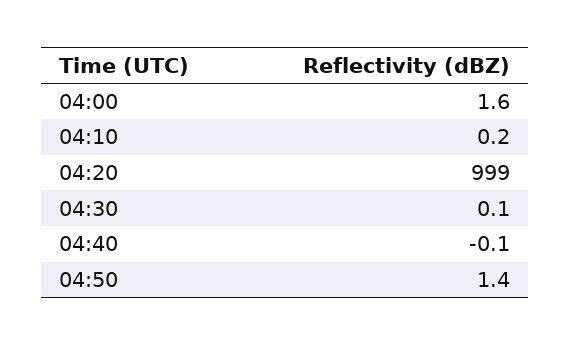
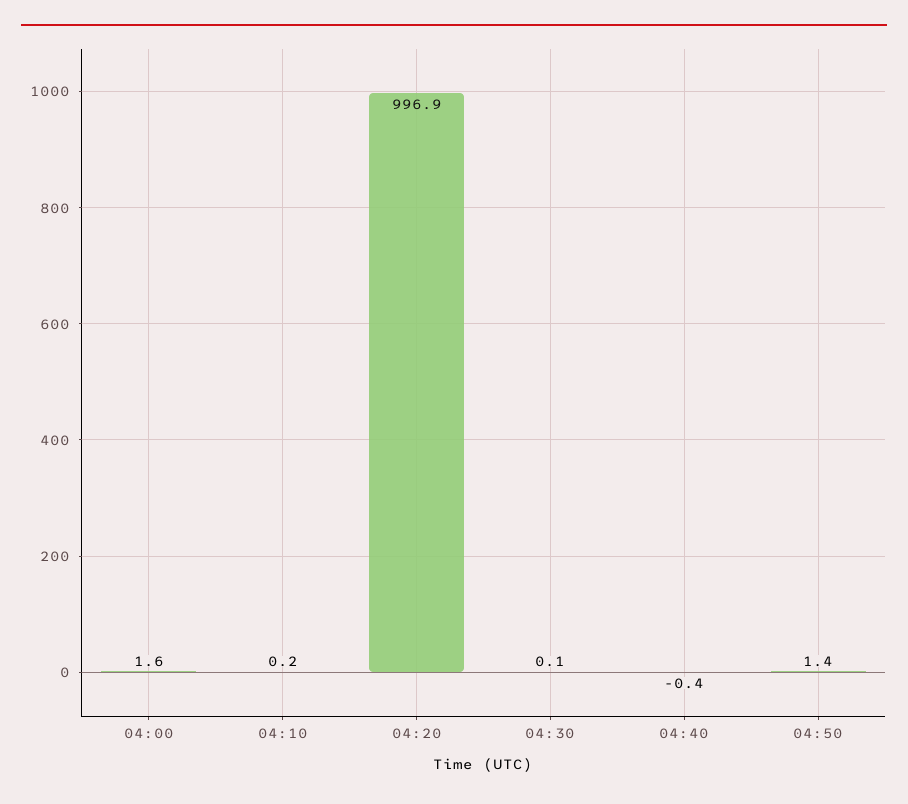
  {
    "04:00": 1.6,
    "04:10": 0.2,
-   "04:20": 999,
+   "04:20": 996.9,
    "04:30": 0.1,
-   "04:40": -0.1,
+   "04:40": -0.4,
    "04:50": 1.4
  }

